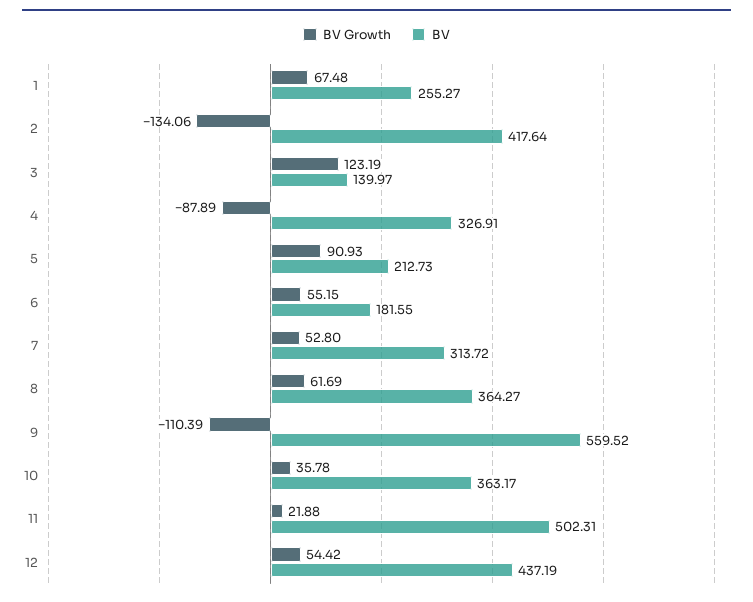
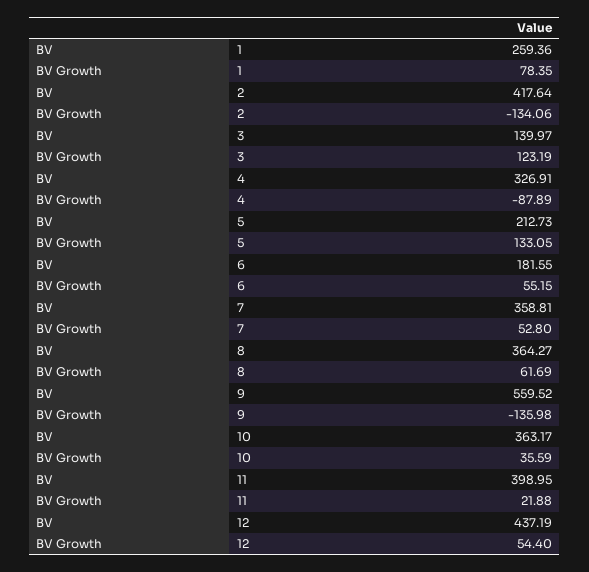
  {
    "BV Growth": {
-     "1": 67.48,
+     "1": 78.35,
      "2": -134.06,
      "3": 123.19,
      "4": -87.89,
-     "5": 90.93,
+     "5": 133.05,
      "6": 55.15,
      "7": 52.8,
      "8": 61.69,
-     "9": -110.39,
+     "9": -135.98,
-     "10": 35.78,
+     "10": 35.59,
      "11": 21.88,
-     "12": 54.42
+     "12": 54.4
    },
    "BV": {
-     "1": 255.27,
+     "1": 259.36,
      "2": 417.64,
      "3": 139.97,
      "4": 326.91,
      "5": 212.73,
      "6": 181.55,
-     "7": 313.72,
+     "7": 358.81,
      "8": 364.27,
      "9": 559.52,
      "10": 363.17,
-     "11": 502.31,
+     "11": 398.95,
      "12": 437.19
    }
  }

